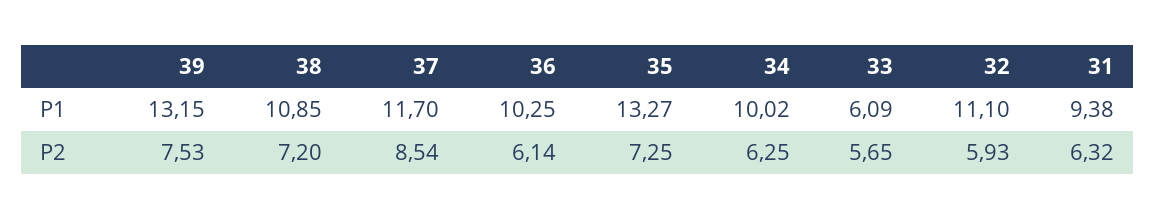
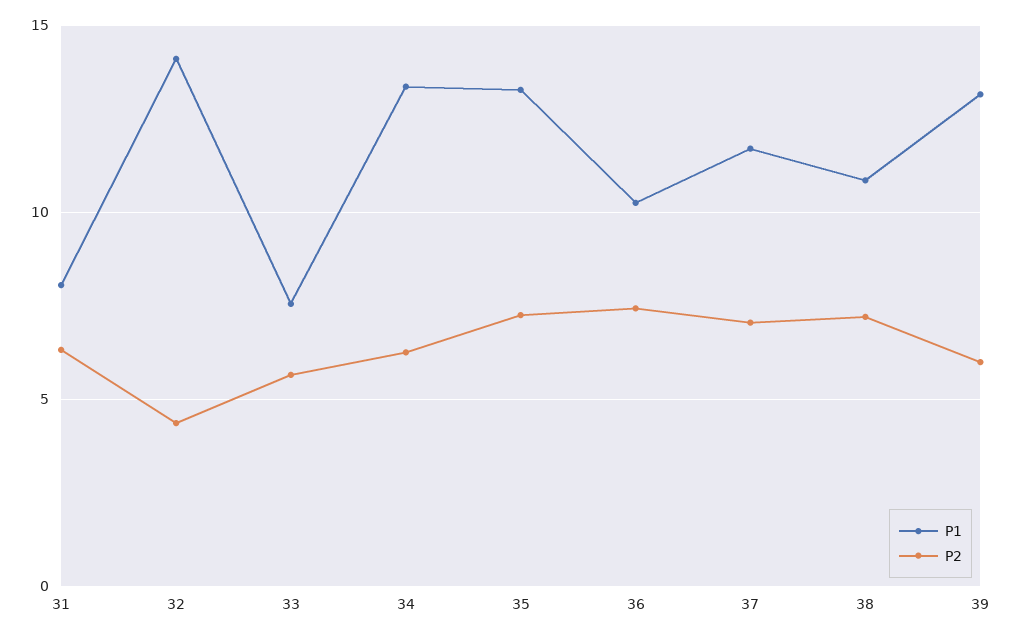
  {
    "P1": {
      "39": 13.15,
      "38": 10.85,
      "37": 11.7,
      "36": 10.25,
      "35": 13.27,
-     "34": 10.02,
+     "34": 13.5,
-     "33": 6.09,
+     "33": 7.5,
-     "32": 11.1,
+     "32": 14,
-     "31": 9.38
+     "31": 8
    },
    "P2": {
-     "39": 7.53,
+     "39": 6,
      "38": 7.2,
-     "37": 8.54,
+     "37": 7,
-     "36": 6.14,
+     "36": 7.5,
      "35": 7.25,
      "34": 6.25,
      "33": 5.65,
-     "32": 5.93,
+     "32": 4.5,
      "31": 6.32
    }
  }

